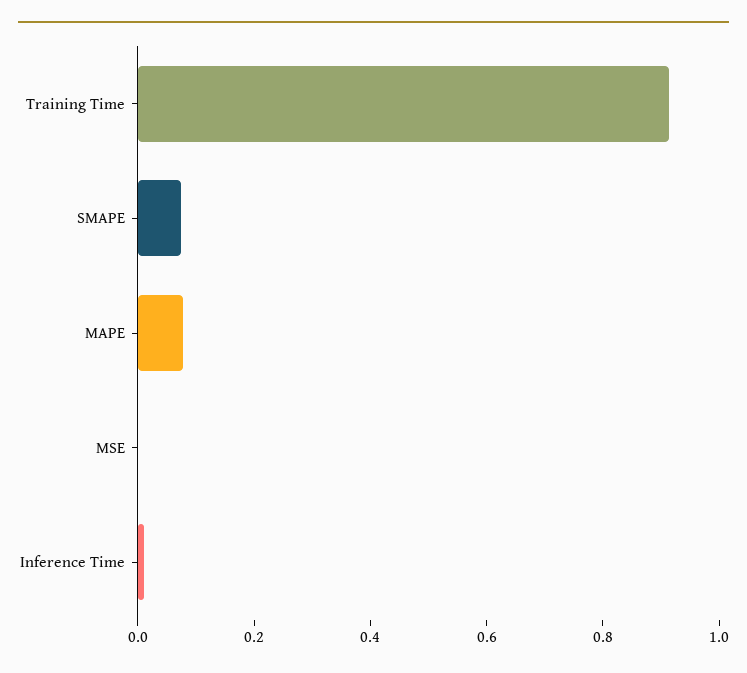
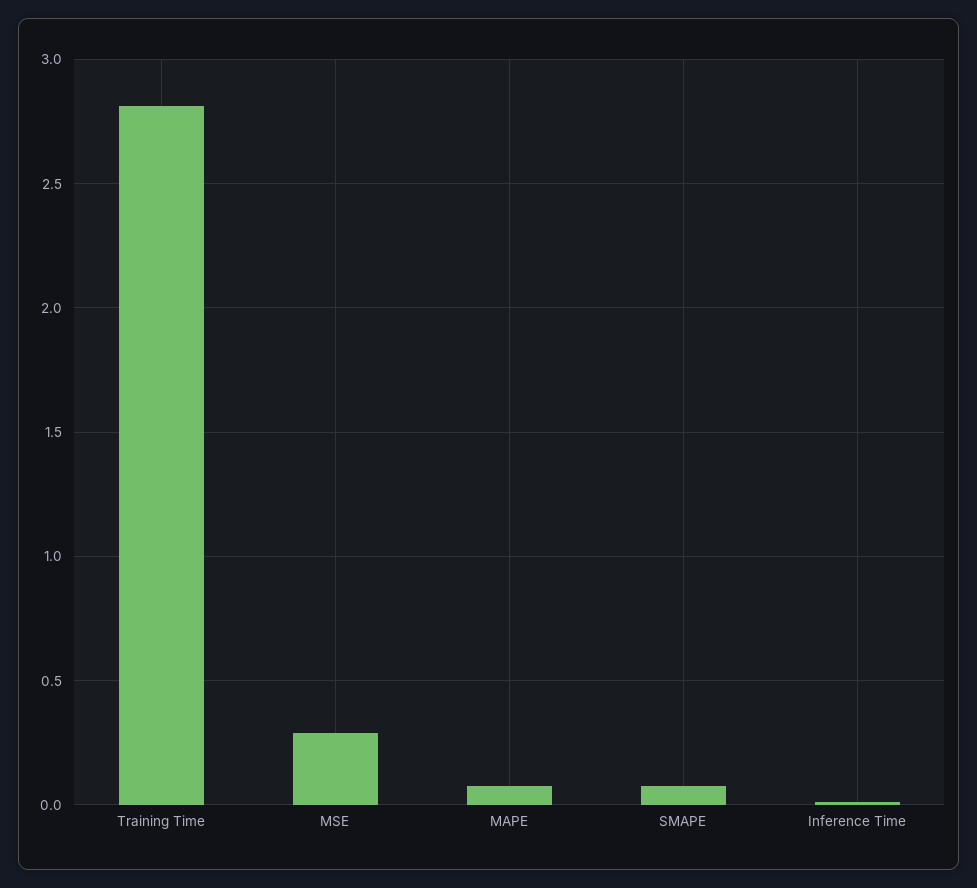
  {
-   "Training Time": 0.9,
+   "Training Time": 2.8,
    "SMAPE": 0.05,
    "MAPE": 0.1,
-   "MSE": 0,
+   "MSE": 0.3,
    "Inference Time": 0
  }

